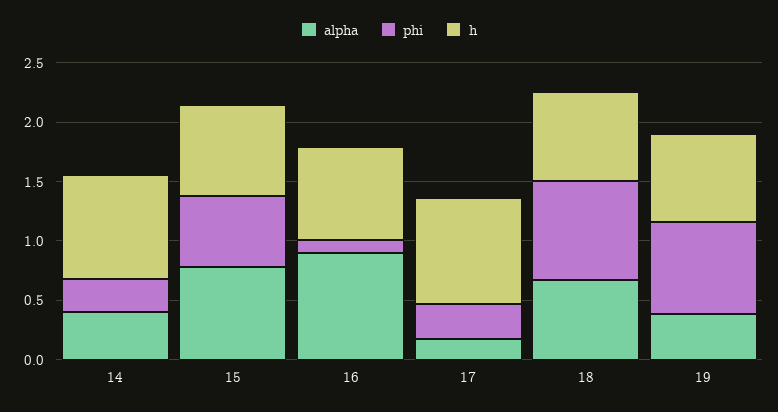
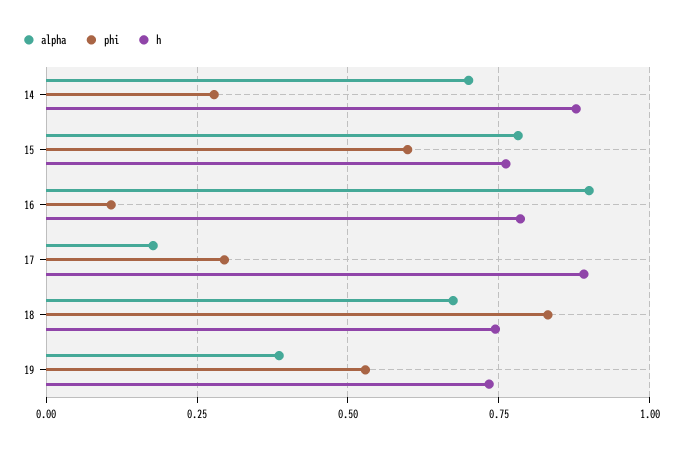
  {
    "alpha": {
-     "14": 0.4,
+     "14": 0.7,
      "15": 0.775,
      "16": 0.9,
      "17": 0.175,
      "18": 0.675,
      "19": 0.375
    },
    "phi": {
      "14": 0.275,
      "15": 0.6,
      "16": 0.1,
      "17": 0.3,
      "18": 0.825,
-     "19": 0.8
+     "19": 0.525
    },
    "h": {
      "14": 0.875,
      "15": 0.75,
      "16": 0.775,
      "17": 0.9,
      "18": 0.75,
      "19": 0.725
    }
  }

